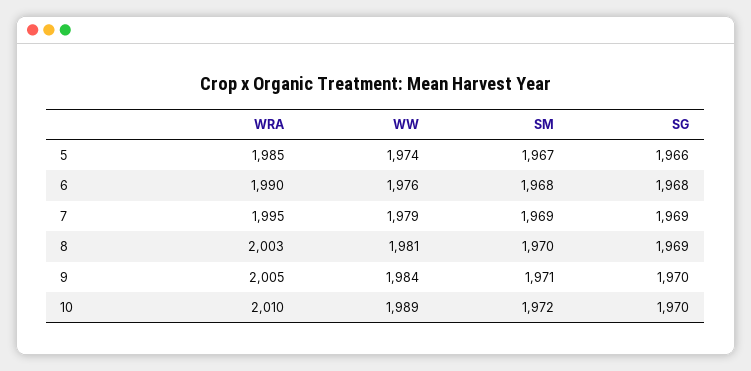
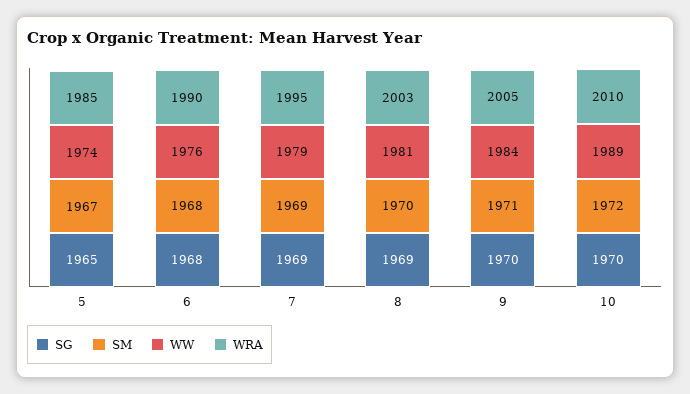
  {
    "WRA": {
      "5": 1985,
      "6": 1990,
      "7": 1995,
      "8": 2003,
      "9": 2005,
      "10": 2010
    },
    "WW": {
      "5": 1974,
      "6": 1976,
      "7": 1979,
      "8": 1981,
      "9": 1984,
      "10": 1989
    },
    "SM": {
      "5": 1967,
      "6": 1968,
      "7": 1969,
      "8": 1970,
      "9": 1971,
      "10": 1972
    },
    "SG": {
-     "5": 1966,
+     "5": 1965,
      "6": 1968,
      "7": 1969,
      "8": 1969,
      "9": 1970,
      "10": 1970
    }
  }

